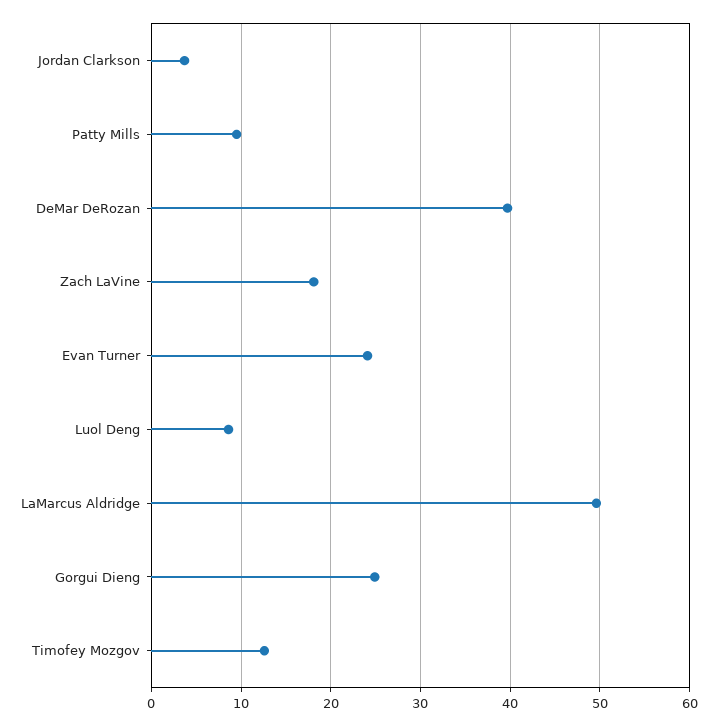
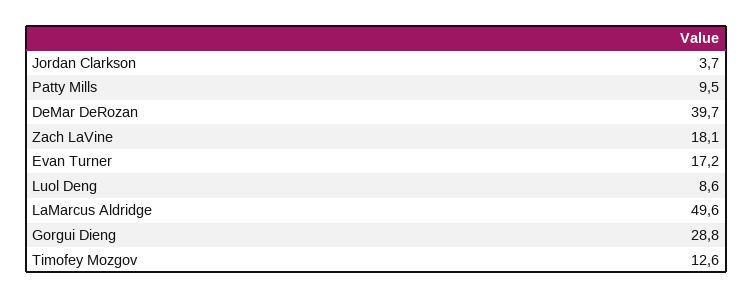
  {
    "Jordan Clarkson": 3.7,
    "Patty Mills": 9.5,
    "DeMar DeRozan": 39.7,
    "Zach LaVine": 18.1,
-   "Evan Turner": 24,
+   "Evan Turner": 17.2,
    "Luol Deng": 8.6,
    "LaMarcus Aldridge": 49.6,
-   "Gorgui Dieng": 25,
+   "Gorgui Dieng": 28.8,
    "Timofey Mozgov": 12.6
  }

